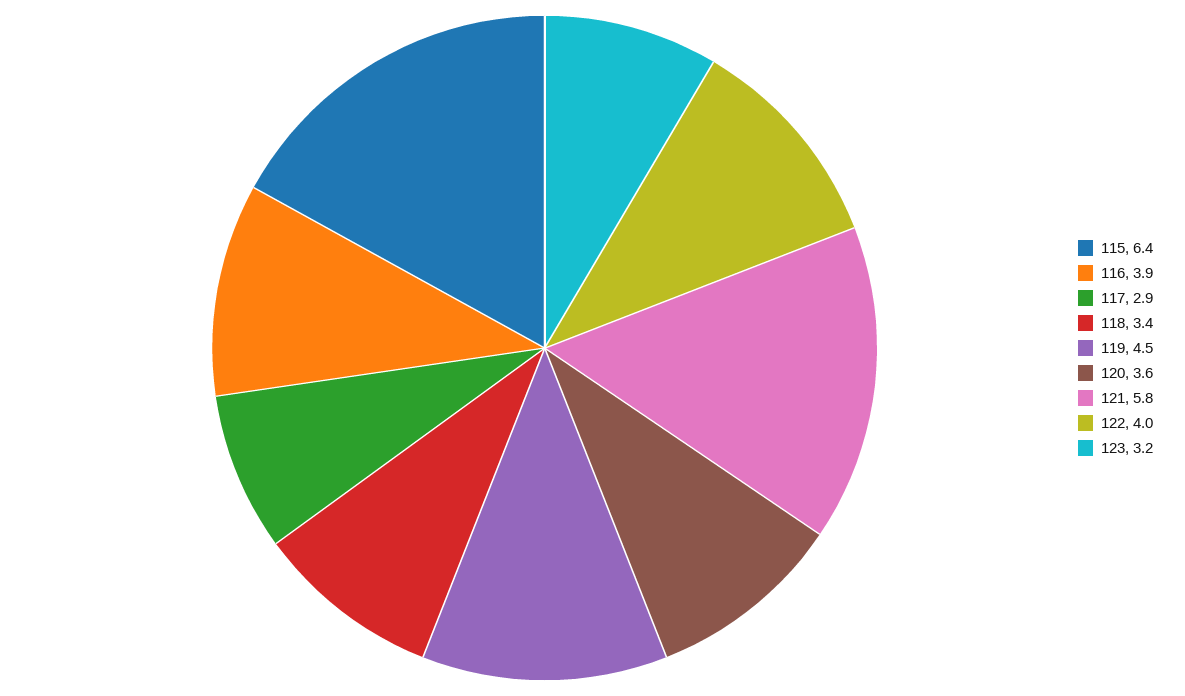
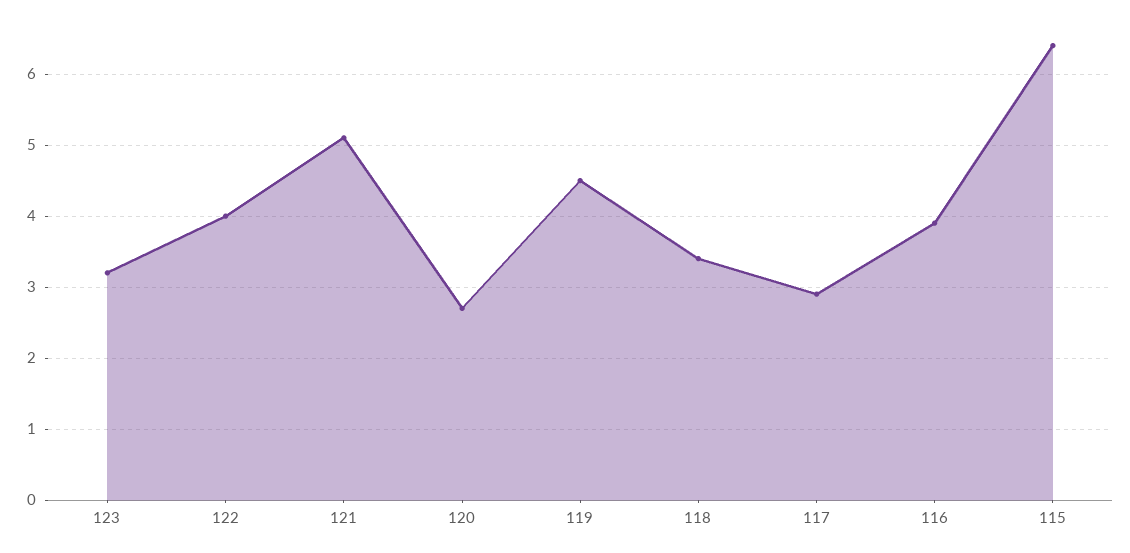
  {
    "115": 6.4,
    "116": 3.9,
    "117": 2.9,
    "118": 3.4,
    "119": 4.5,
-   "120": 3.6,
+   "120": 2.7,
-   "121": 5.8,
+   "121": 5.1,
    "122": 4,
    "123": 3.2
  }

